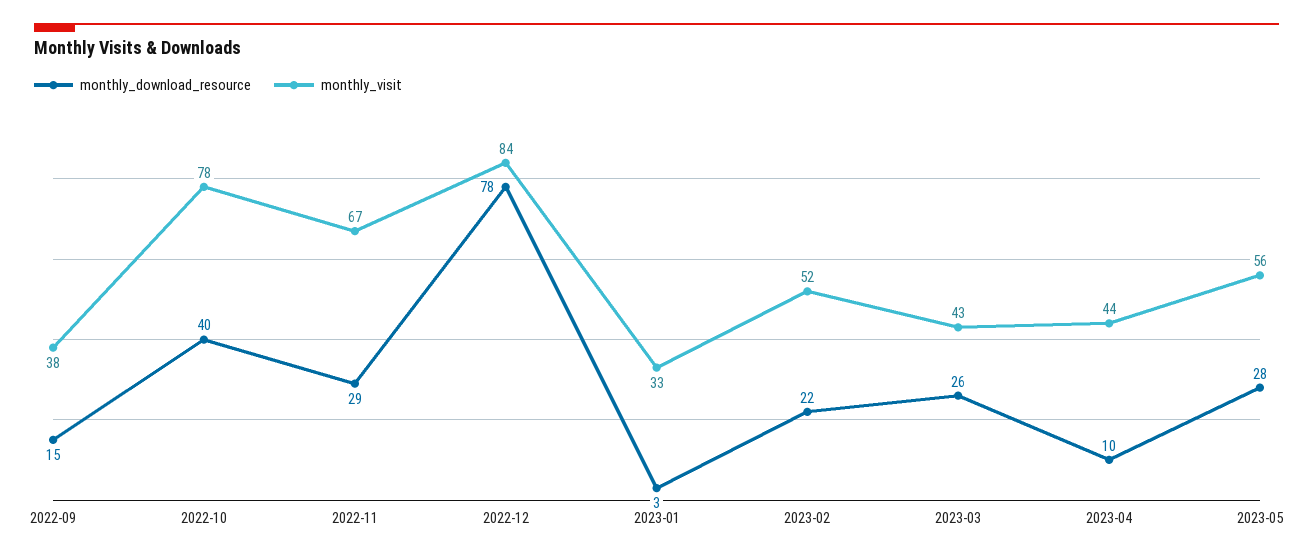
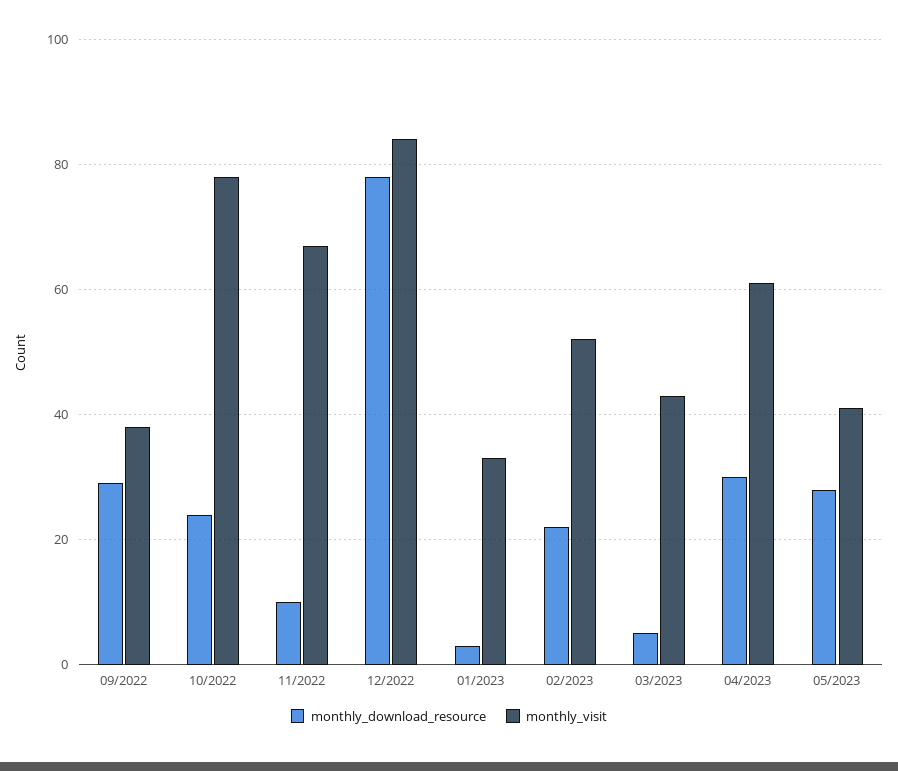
  {
    "monthly_download_resource": {
-     "2022-09": 15,
+     "2022-09": 30,
-     "2022-10": 40,
+     "2022-10": 25,
-     "2022-11": 29,
+     "2022-11": 10,
      "2022-12": 78,
      "2023-01": 3,
      "2023-02": 22,
-     "2023-03": 26,
+     "2023-03": 5,
-     "2023-04": 10,
+     "2023-04": 30,
      "2023-05": 28
    },
    "monthly_visit": {
      "2022-09": 38,
      "2022-10": 78,
      "2022-11": 67,
      "2022-12": 84,
      "2023-01": 33,
      "2023-02": 52,
      "2023-03": 43,
-     "2023-04": 44,
+     "2023-04": 60,
-     "2023-05": 56
+     "2023-05": 40
    }
  }

